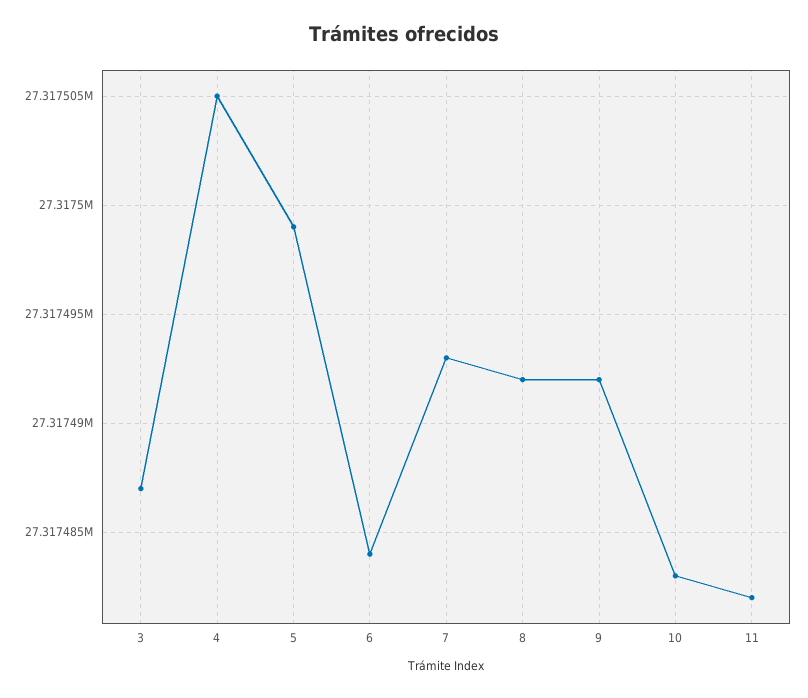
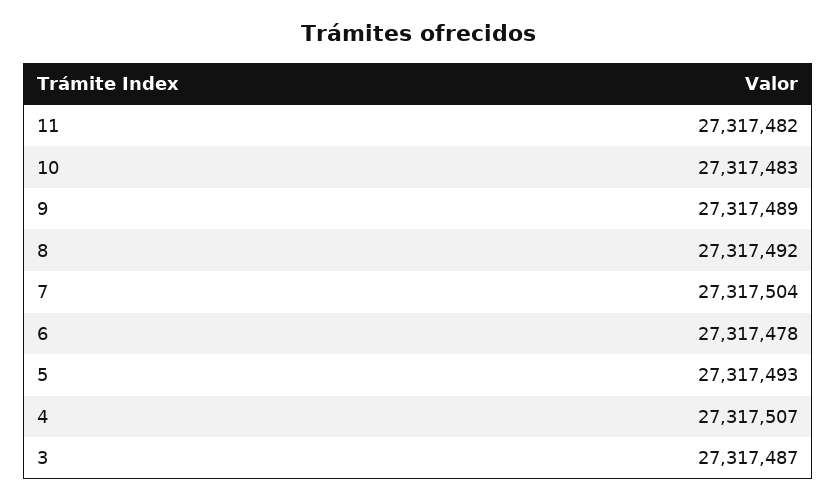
  {
    "3": 27317487,
-   "4": 27317505,
+   "4": 27317507,
-   "5": 27317499,
+   "5": 27317493,
-   "6": 27317484,
+   "6": 27317478,
-   "7": 27317493,
+   "7": 27317504,
    "8": 27317492,
-   "9": 27317492,
+   "9": 27317489,
    "10": 27317483,
    "11": 27317482
  }

